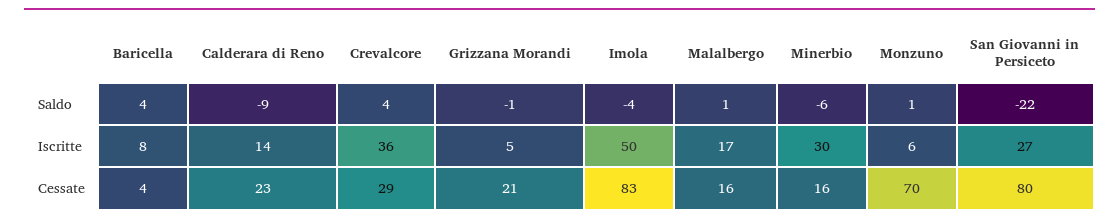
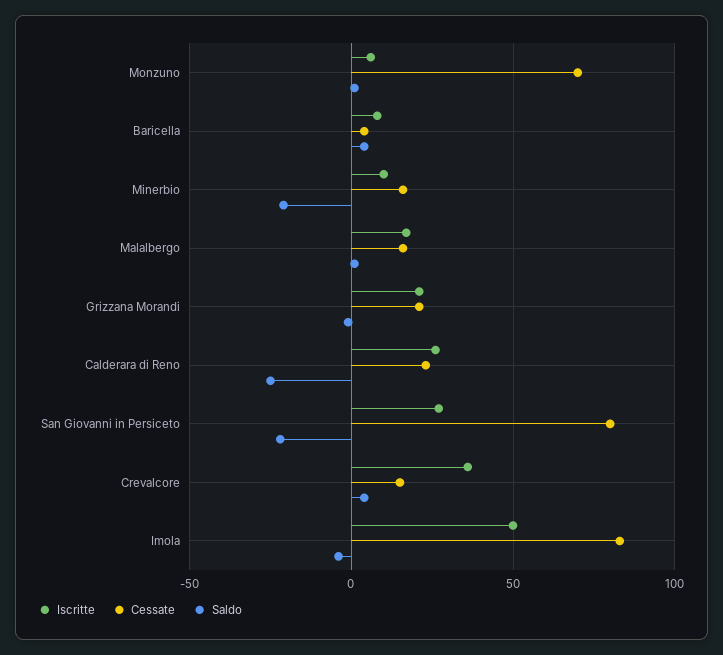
  {
    "Saldo": {
      "Baricella": 4,
-     "Calderara di Reno": -9,
+     "Calderara di Reno": -25,
      "Crevalcore": 4,
      "Grizzana Morandi": -1,
      "Imola": -4,
      "Malalbergo": 1,
-     "Minerbio": -6,
+     "Minerbio": -20,
      "Monzuno": 1,
      "San Giovanni in Persiceto": -22
    },
    "Iscritte": {
      "Baricella": 8,
-     "Calderara di Reno": 14,
+     "Calderara di Reno": 25,
      "Crevalcore": 36,
-     "Grizzana Morandi": 5,
+     "Grizzana Morandi": 20,
      "Imola": 50,
      "Malalbergo": 17,
-     "Minerbio": 30,
+     "Minerbio": 10,
      "Monzuno": 6,
      "San Giovanni in Persiceto": 27
    },
    "Cessate": {
      "Baricella": 4,
      "Calderara di Reno": 23,
-     "Crevalcore": 29,
+     "Crevalcore": 15,
      "Grizzana Morandi": 21,
      "Imola": 83,
      "Malalbergo": 16,
      "Minerbio": 16,
      "Monzuno": 70,
      "San Giovanni in Persiceto": 80
    }
  }

